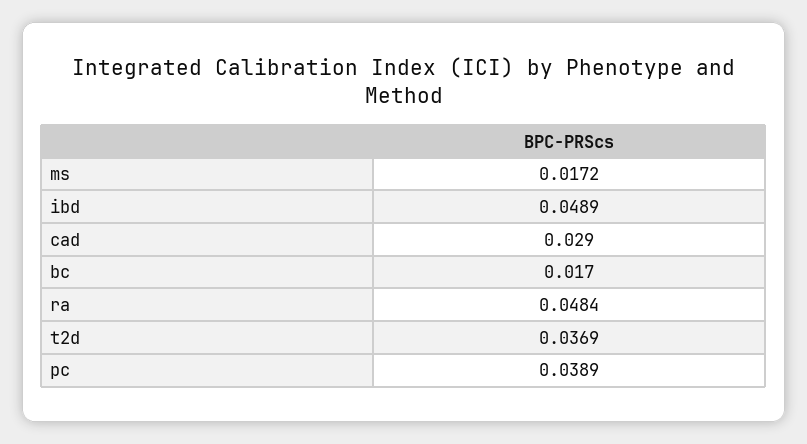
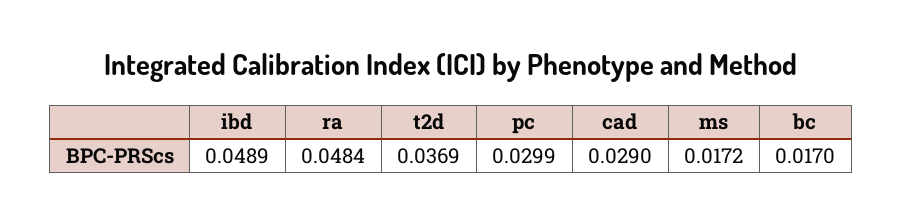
  {
    "ms": 0.0172,
    "ibd": 0.0489,
    "cad": 0.029,
    "bc": 0.017,
    "ra": 0.0484,
    "t2d": 0.0369,
-   "pc": 0.0389
+   "pc": 0.0299
  }

